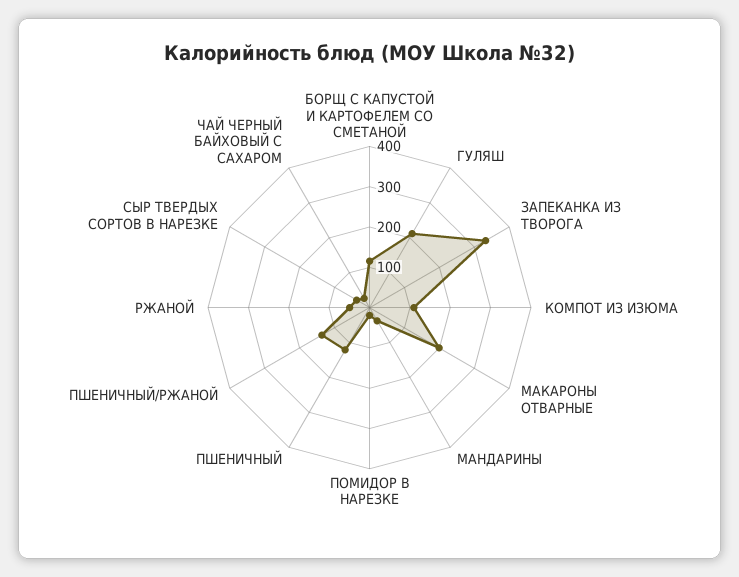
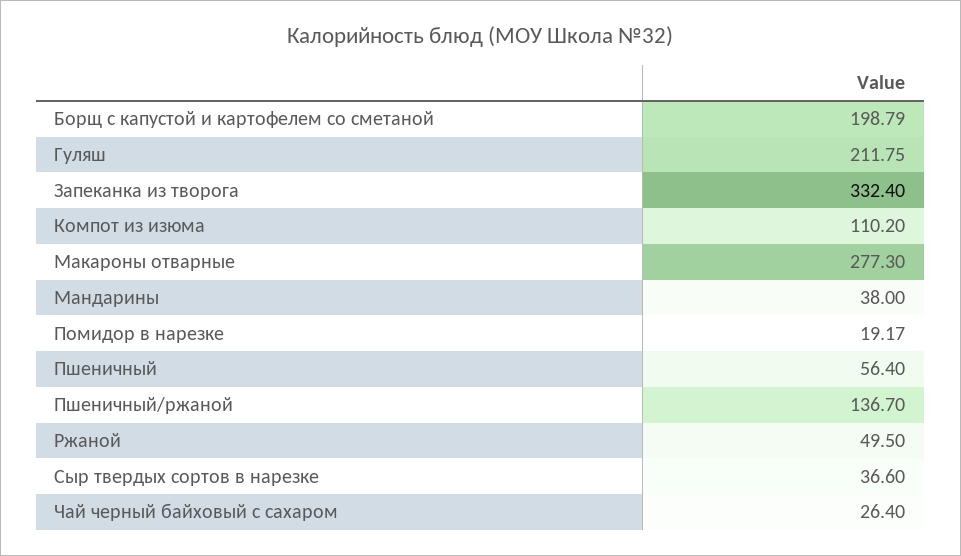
  {
-   "БОРЩ С КАПУСТОЙ И КАРТОФЕЛЕМ СО СМЕТАНОЙ": 120,
+   "БОРЩ С КАПУСТОЙ И КАРТОФЕЛЕМ СО СМЕТАНОЙ": 198.79,
    "ГУЛЯШ": 211.75,
    "ЗАПЕКАНКА ИЗ ТВОРОГА": 332.4,
    "КОМПОТ ИЗ ИЗЮМА": 110.2,
-   "МАКАРОНЫ ОТВАРНЫЕ": 200,
+   "МАКАРОНЫ ОТВАРНЫЕ": 277.3,
    "МАНДАРИНЫ": 38,
    "ПОМИДОР В НАРЕЗКЕ": 19.17,
-   "ПШЕНИЧНЫЙ": 120,
+   "ПШЕНИЧНЫЙ": 56.4,
    "ПШЕНИЧНЫЙ/РЖАНОЙ": 136.7,
    "РЖАНОЙ": 49.5,
    "СЫР ТВЕРДЫХ СОРТОВ В НАРЕЗКЕ": 36.6,
    "ЧАЙ ЧЕРНЫЙ БАЙХОВЫЙ С САХАРОМ": 26.4
  }

